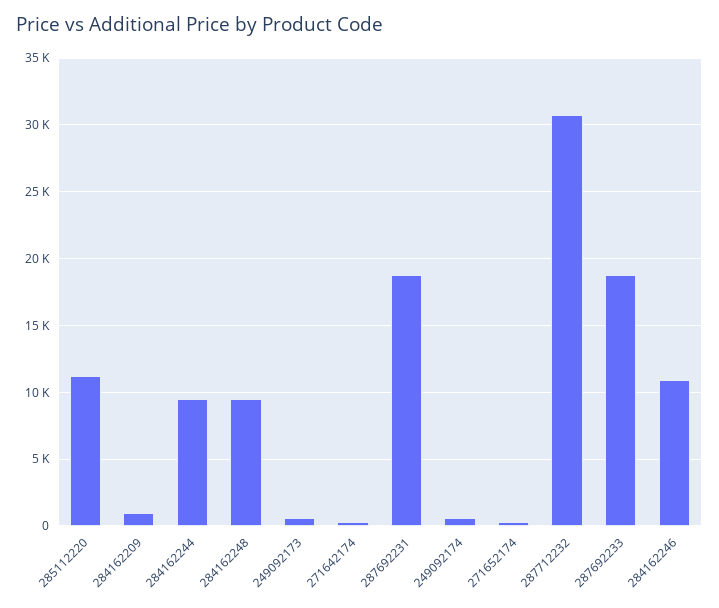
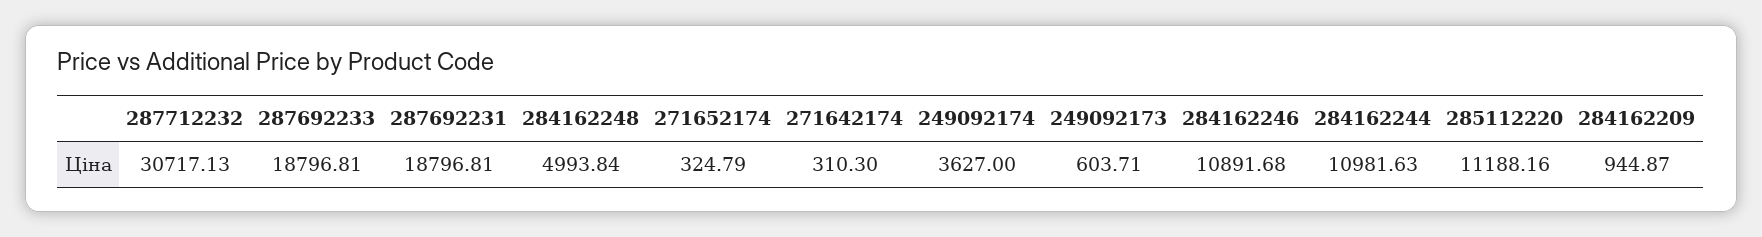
  {
    "285112220": 11188.16,
    "284162209": 944.87,
-   "284162244": 9500,
+   "284162244": 10981.63,
-   "284162248": 9500,
+   "284162248": 4993.84,
    "249092173": 603.71,
    "271642174": 310.3,
    "287692231": 18796.81,
-   "249092174": 500,
+   "249092174": 3627,
    "271652174": 324.79,
    "287712232": 30717.13,
    "287692233": 18796.81,
    "284162246": 10891.68
  }

